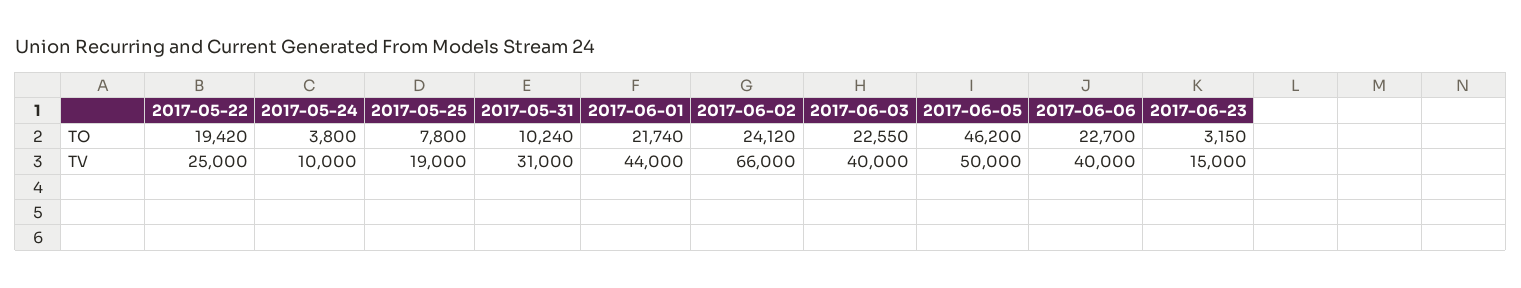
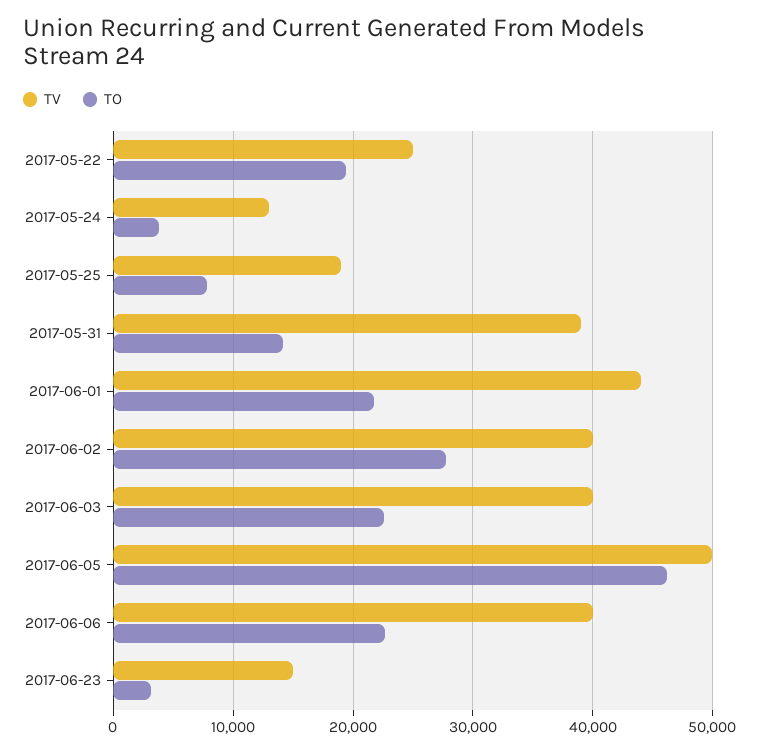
  {
    "TO": {
      "2017-05-22": 19420,
      "2017-05-24": 3800,
      "2017-05-25": 7800,
-     "2017-05-31": 10240,
+     "2017-05-31": 14000,
      "2017-06-01": 21740,
-     "2017-06-02": 24120,
+     "2017-06-02": 28000,
      "2017-06-03": 22550,
      "2017-06-05": 46200,
      "2017-06-06": 22700,
      "2017-06-23": 3150
    },
    "TV": {
      "2017-05-22": 25000,
-     "2017-05-24": 10000,
+     "2017-05-24": 13000,
      "2017-05-25": 19000,
-     "2017-05-31": 31000,
+     "2017-05-31": 39000,
      "2017-06-01": 44000,
-     "2017-06-02": 66000,
+     "2017-06-02": 40000,
      "2017-06-03": 40000,
      "2017-06-05": 50000,
      "2017-06-06": 40000,
      "2017-06-23": 15000
    }
  }

